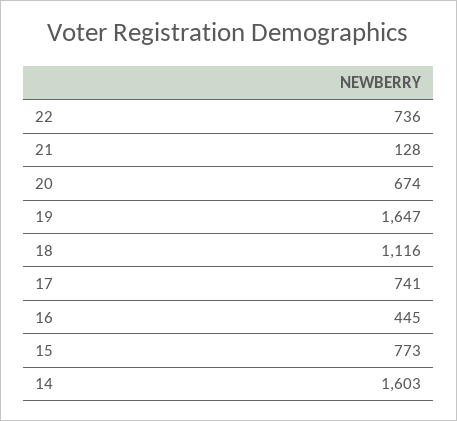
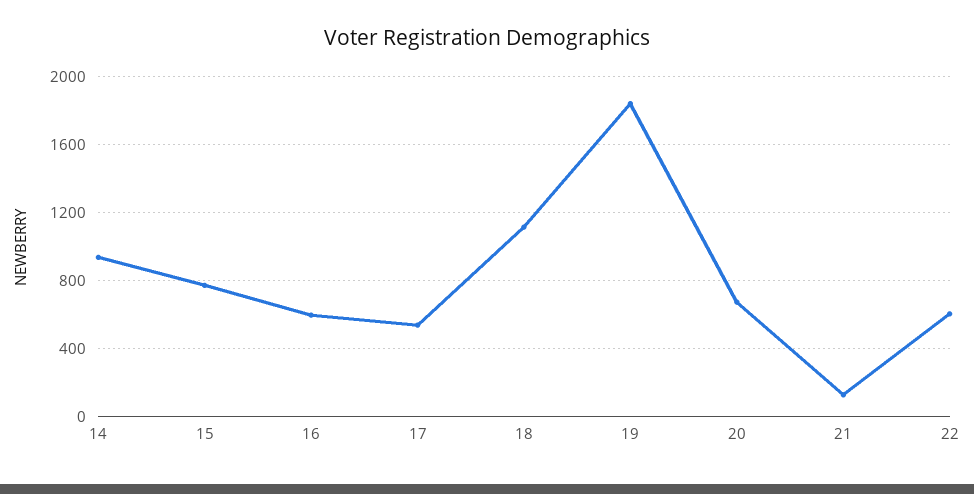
  {
-   "22": 736,
+   "22": 600,
    "21": 128,
    "20": 674,
-   "19": 1647,
+   "19": 1850,
    "18": 1116,
-   "17": 741,
+   "17": 550,
-   "16": 445,
+   "16": 600,
    "15": 773,
-   "14": 1603
+   "14": 950
  }

